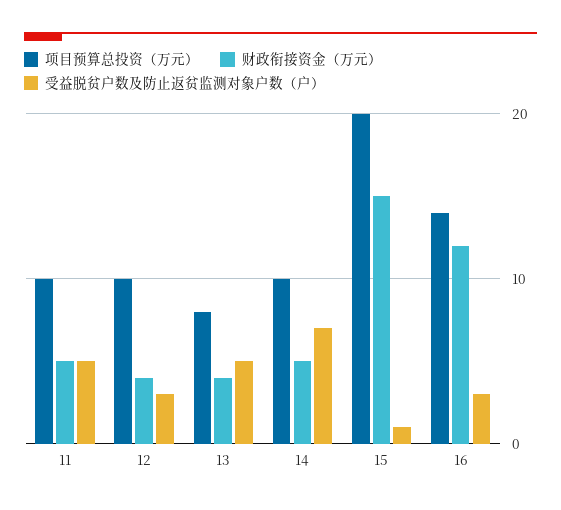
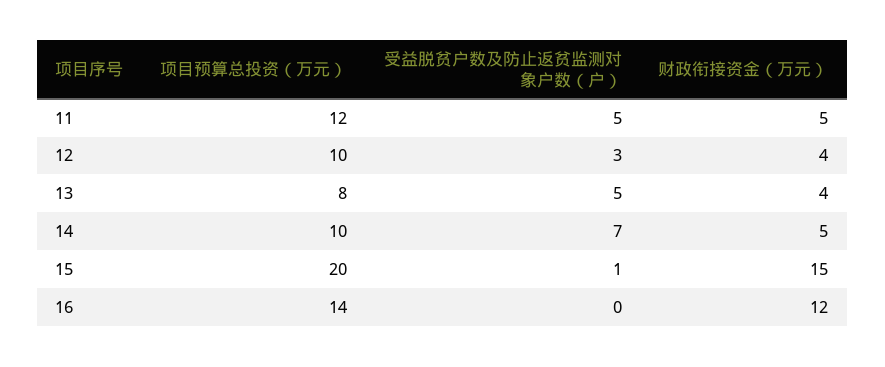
  {
    "项目预算总投资（万元）": {
-     "11": 10,
+     "11": 12,
      "12": 10,
      "13": 8,
      "14": 10,
      "15": 20,
      "16": 14
    },
    "财政衔接资金（万元）": {
      "11": 5,
      "12": 4,
      "13": 4,
      "14": 5,
      "15": 15,
      "16": 12
    },
    "受益脱贫户数及防止返贫监测对象户数（户）": {
      "11": 5,
      "12": 3,
      "13": 5,
      "14": 7,
      "15": 1,
-     "16": 3
+     "16": 0
    }
  }

